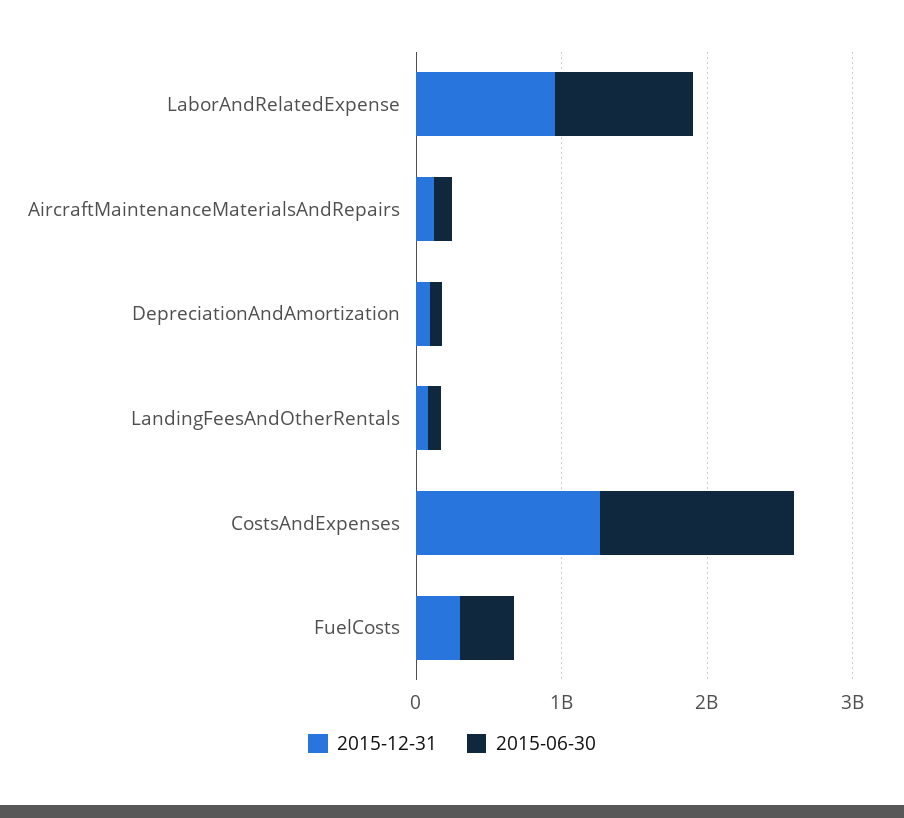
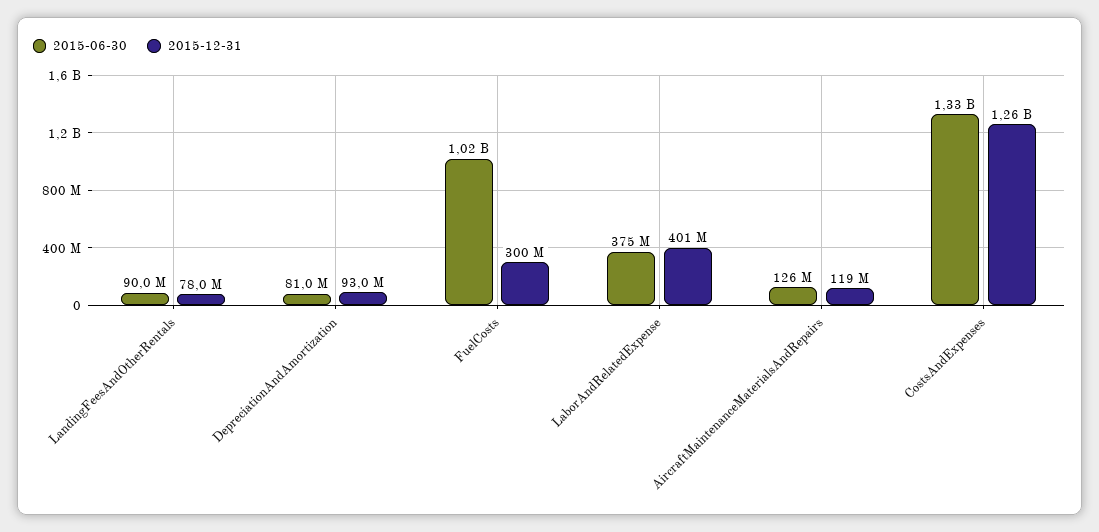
  {
    "2015-12-31": {
-     "LaborAndRelatedExpense": 1000000000,
+     "LaborAndRelatedExpense": 401000000,
      "AircraftMaintenanceMaterialsAndRepairs": 119000000,
      "DepreciationAndAmortization": 93000000,
      "LandingFeesAndOtherRentals": 78000000,
      "CostsAndExpenses": 1260000000,
      "FuelCosts": 300000000
    },
    "2015-06-30": {
-     "LaborAndRelatedExpense": 1000000000,
+     "LaborAndRelatedExpense": 375000000,
      "AircraftMaintenanceMaterialsAndRepairs": 126000000,
      "DepreciationAndAmortization": 81000000,
      "LandingFeesAndOtherRentals": 90000000,
      "CostsAndExpenses": 1330000000,
-     "FuelCosts": 400000000
+     "FuelCosts": 1020000000
    }
  }

